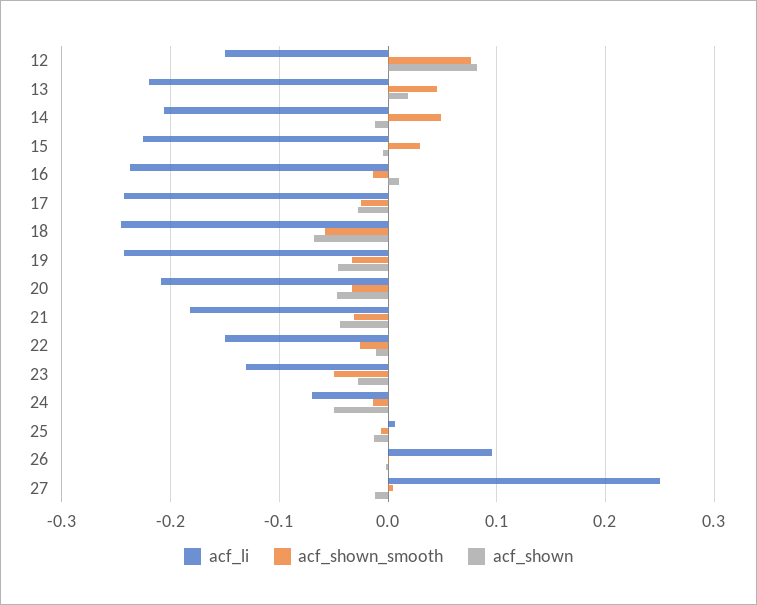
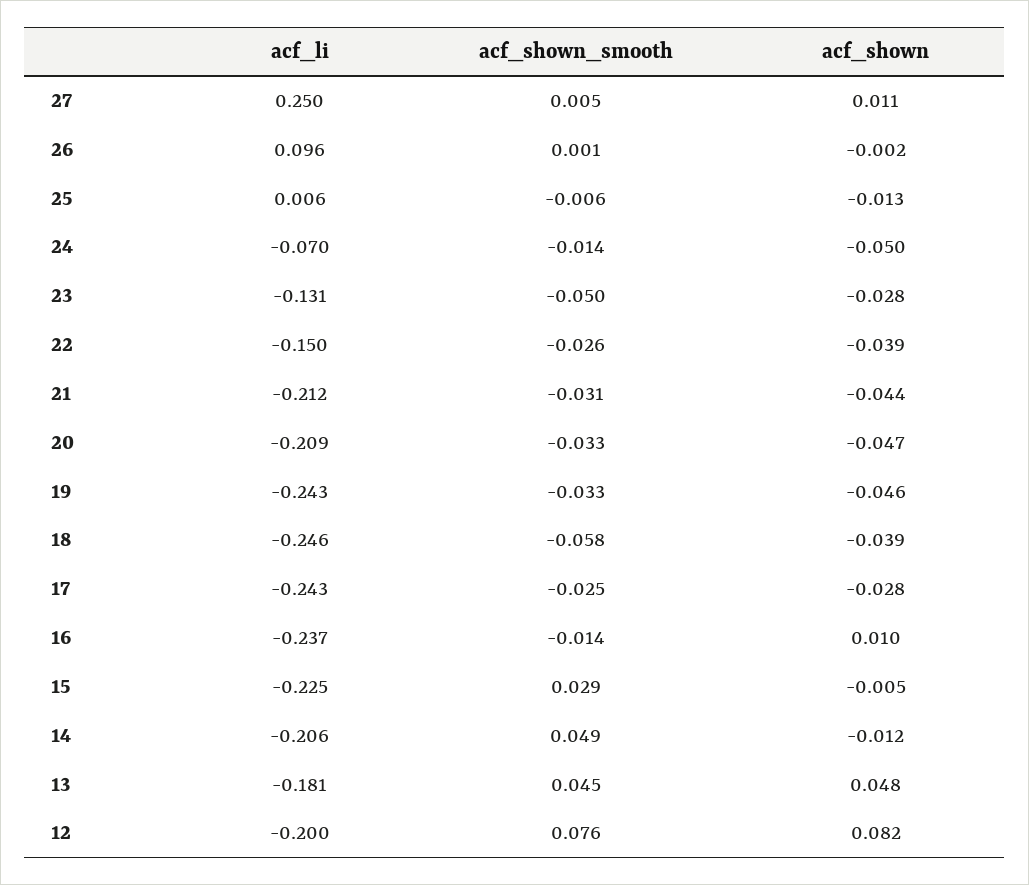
  {
    "acf_li": {
-     "12": -0.15,
+     "12": -0.2,
-     "13": -0.22,
+     "13": -0.181,
      "14": -0.206,
      "15": -0.225,
      "16": -0.237,
      "17": -0.243,
      "18": -0.246,
      "19": -0.243,
      "20": -0.209,
-     "21": -0.18,
+     "21": -0.212,
      "22": -0.15,
      "23": -0.131,
      "24": -0.07,
      "25": 0.006,
      "26": 0.096,
      "27": 0.25
    },
    "acf_shown_smooth": {
      "12": 0.076,
      "13": 0.045,
      "14": 0.049,
      "15": 0.029,
      "16": -0.014,
      "17": -0.025,
      "18": -0.058,
      "19": -0.033,
      "20": -0.033,
      "21": -0.031,
      "22": -0.026,
      "23": -0.05,
      "24": -0.014,
      "25": -0.006,
      "26": 0.001,
      "27": 0.005
    },
    "acf_shown": {
      "12": 0.082,
-     "13": 0.02,
+     "13": 0.048,
      "14": -0.012,
      "15": -0.005,
      "16": 0.01,
      "17": -0.028,
-     "18": -0.07,
+     "18": -0.039,
      "19": -0.046,
      "20": -0.047,
      "21": -0.044,
-     "22": -0.01,
+     "22": -0.039,
      "23": -0.028,
      "24": -0.05,
      "25": -0.013,
      "26": -0.002,
-     "27": -0.01
+     "27": 0.011
    }
  }

